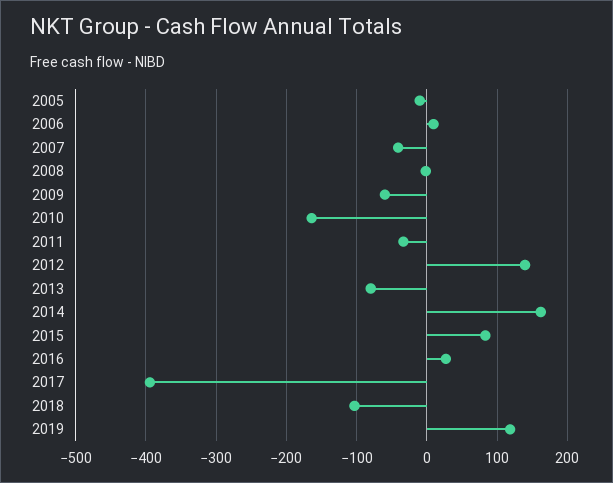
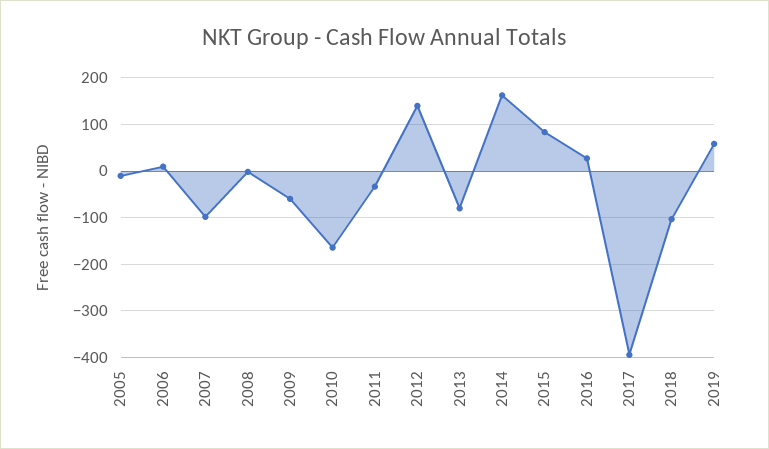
  {
    "2005": -10,
    "2006": 10,
-   "2007": -40,
+   "2007": -100,
    "2008": 0,
    "2009": -60,
    "2010": -160,
    "2011": -30,
    "2012": 140,
    "2013": -80,
    "2014": 160,
    "2015": 80,
    "2016": 30,
    "2017": -390,
    "2018": -100,
-   "2019": 120
+   "2019": 60
  }

